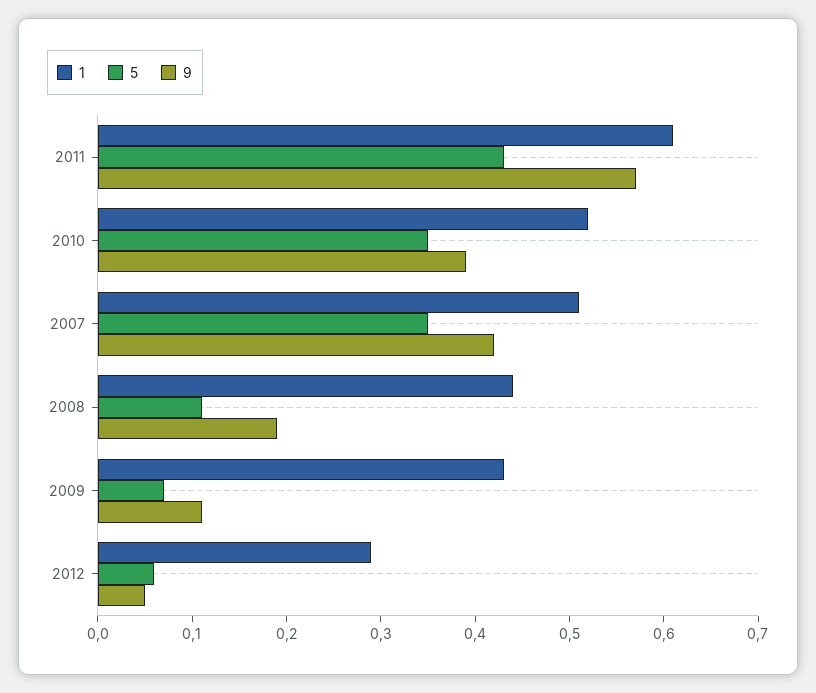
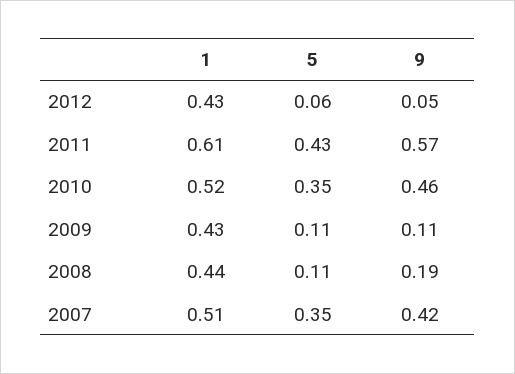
  {
    "1": {
      "2011": 0.61,
      "2010": 0.52,
      "2007": 0.51,
      "2008": 0.44,
      "2009": 0.43,
-     "2012": 0.29
+     "2012": 0.43
    },
    "5": {
      "2011": 0.43,
      "2010": 0.35,
      "2007": 0.35,
      "2008": 0.11,
-     "2009": 0.07,
+     "2009": 0.11,
      "2012": 0.06
    },
    "9": {
      "2011": 0.57,
-     "2010": 0.39,
+     "2010": 0.46,
      "2007": 0.42,
      "2008": 0.19,
      "2009": 0.11,
      "2012": 0.05
    }
  }

